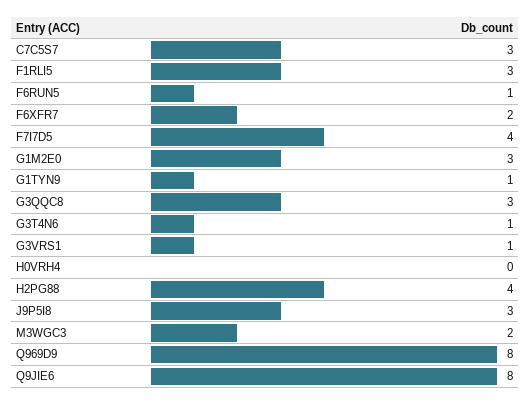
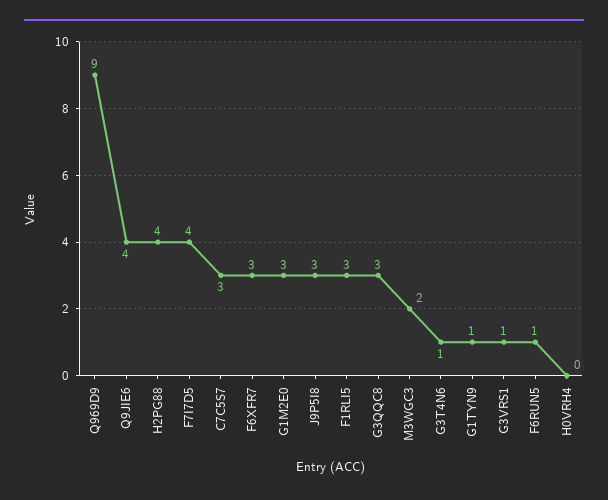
  {
    "C7C5S7": 3,
    "F1RLI5": 3,
    "F6RUN5": 1,
-   "F6XFR7": 2,
+   "F6XFR7": 3,
    "F7I7D5": 4,
    "G1M2E0": 3,
    "G1TYN9": 1,
    "G3QQC8": 3,
    "G3T4N6": 1,
    "G3VRS1": 1,
    "H0VRH4": 0,
    "H2PG88": 4,
    "J9P5I8": 3,
    "M3WGC3": 2,
-   "Q969D9": 8,
+   "Q969D9": 9,
-   "Q9JIE6": 8
+   "Q9JIE6": 4
  }

